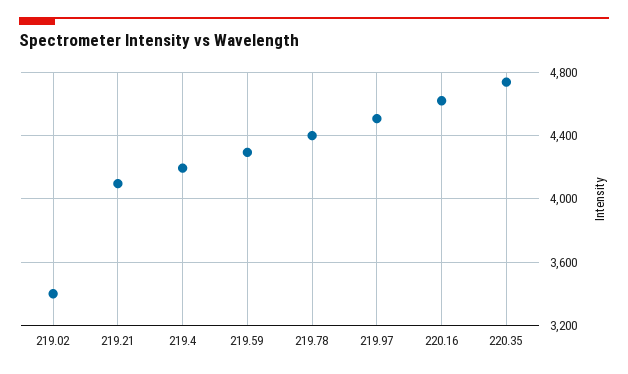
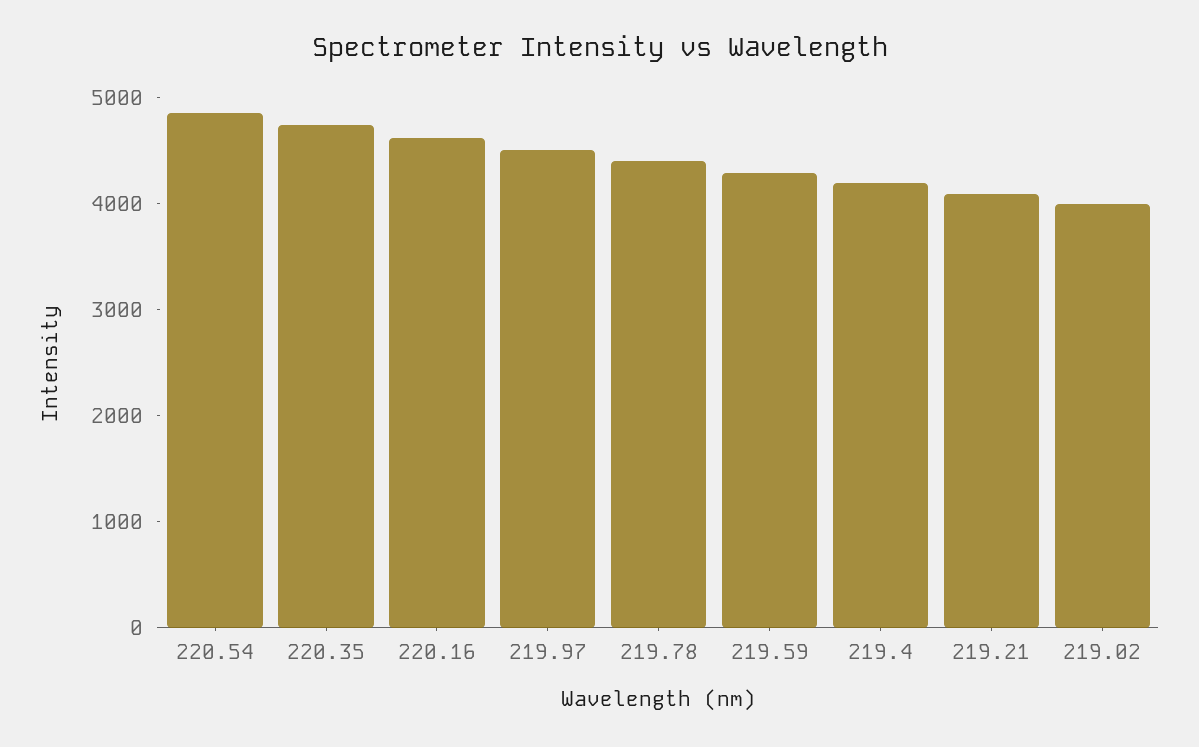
  {
-   "219.02": 3400,
+   "219.02": 4000,
    "219.21": 4100,
    "219.4": 4200,
    "219.59": 4300,
    "219.78": 4400,
    "219.97": 4500,
    "220.16": 4600,
-   "220.35": 4750
+   "220.35": 4750,
+   "220.54": 4800
  }

